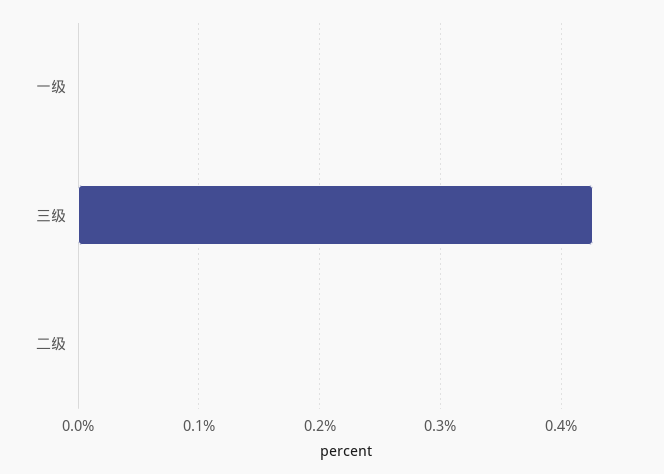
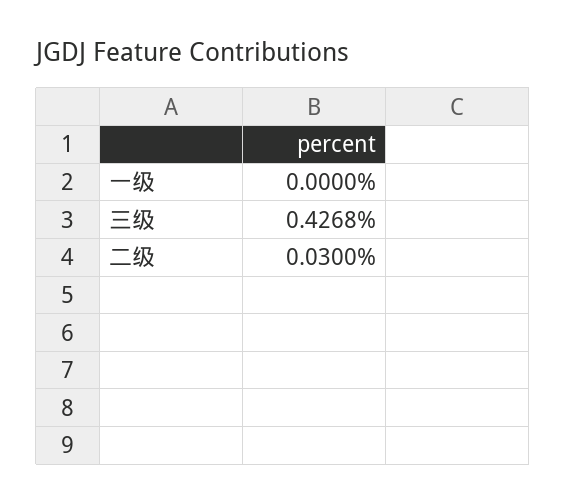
  {
    "一级": 0,
    "三级": 0.4268,
-   "二级": 0
+   "二级": 0.03
  }

